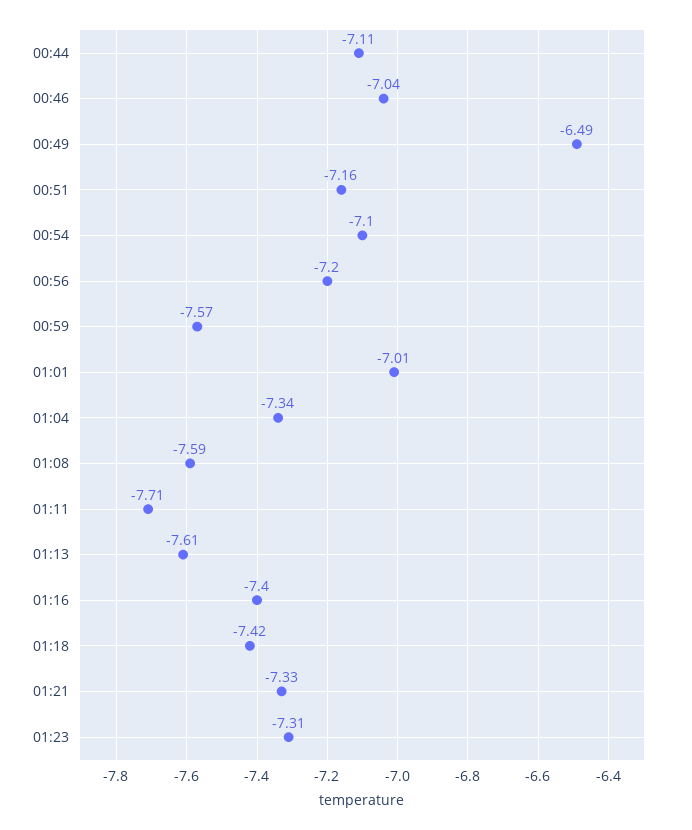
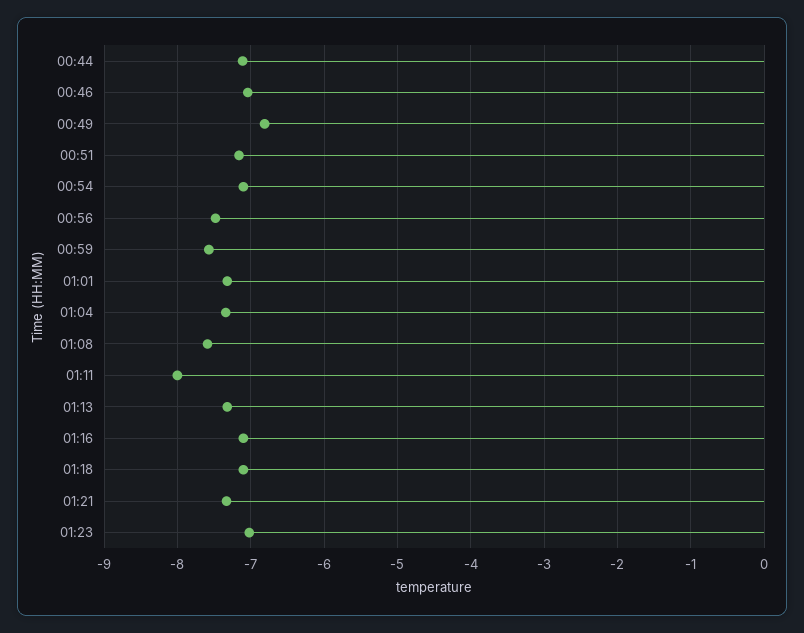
  {
    "00:44": -7.11,
    "00:46": -7.04,
-   "00:49": -6.49,
+   "00:49": -6.8,
    "00:51": -7.16,
    "00:54": -7.1,
-   "00:56": -7.2,
+   "00:56": -7.5,
    "00:59": -7.57,
-   "01:01": -7.01,
+   "01:01": -7.3,
    "01:04": -7.34,
    "01:08": -7.59,
-   "01:11": -7.71,
+   "01:11": -8,
-   "01:13": -7.61,
+   "01:13": -7.3,
-   "01:16": -7.4,
+   "01:16": -7.1,
-   "01:18": -7.42,
+   "01:18": -7.1,
    "01:21": -7.33,
-   "01:23": -7.31
+   "01:23": -7
  }

